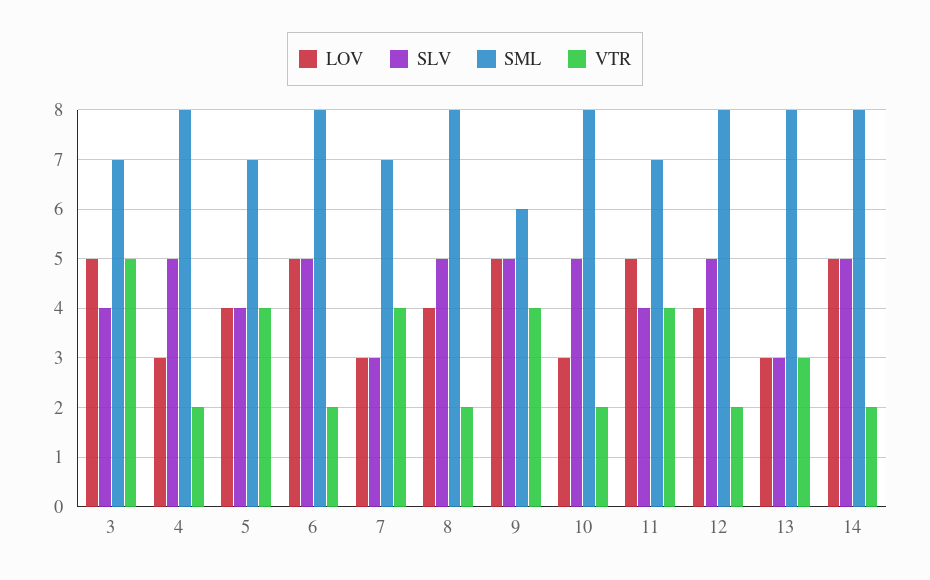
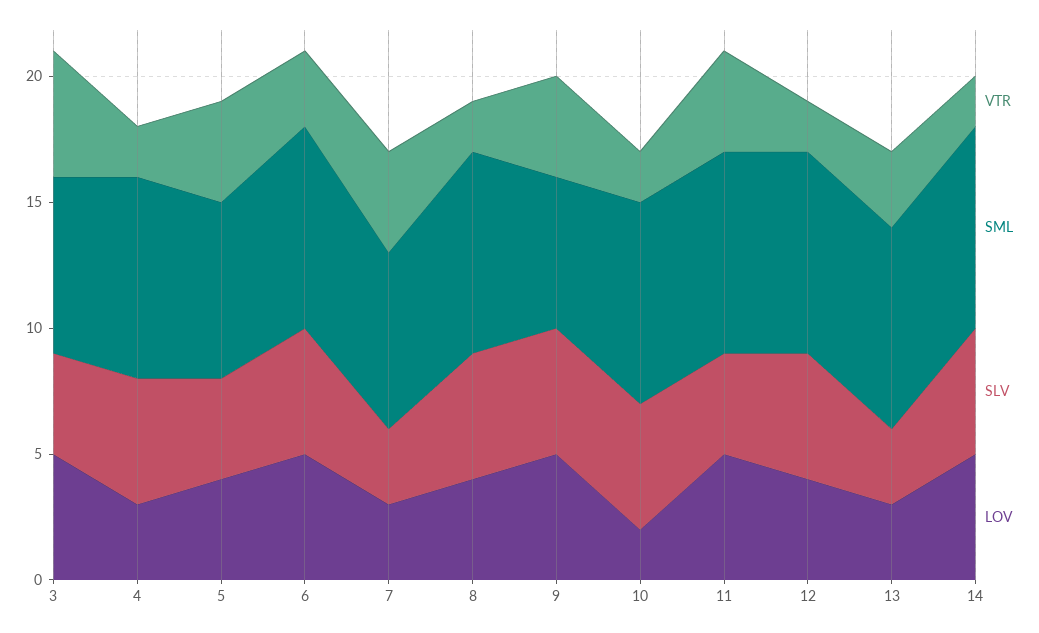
  {
    "LOV": {
      "3": 5,
      "4": 3,
      "5": 4,
      "6": 5,
      "7": 3,
      "8": 4,
      "9": 5,
-     "10": 3,
+     "10": 2,
      "11": 5,
      "12": 4,
      "13": 3,
      "14": 5
    },
    "SLV": {
      "3": 4,
      "4": 5,
      "5": 4,
      "6": 5,
      "7": 3,
      "8": 5,
      "9": 5,
      "10": 5,
      "11": 4,
      "12": 5,
      "13": 3,
      "14": 5
    },
    "SML": {
      "3": 7,
      "4": 8,
      "5": 7,
      "6": 8,
      "7": 7,
      "8": 8,
      "9": 6,
      "10": 8,
-     "11": 7,
+     "11": 8,
      "12": 8,
      "13": 8,
      "14": 8
    },
    "VTR": {
      "3": 5,
      "4": 2,
      "5": 4,
-     "6": 2,
+     "6": 3,
      "7": 4,
      "8": 2,
      "9": 4,
      "10": 2,
      "11": 4,
      "12": 2,
      "13": 3,
      "14": 2
    }
  }

